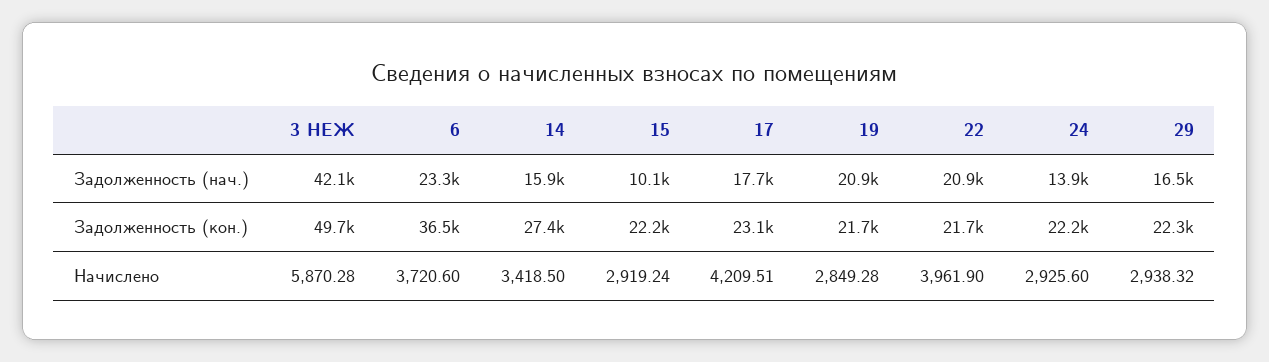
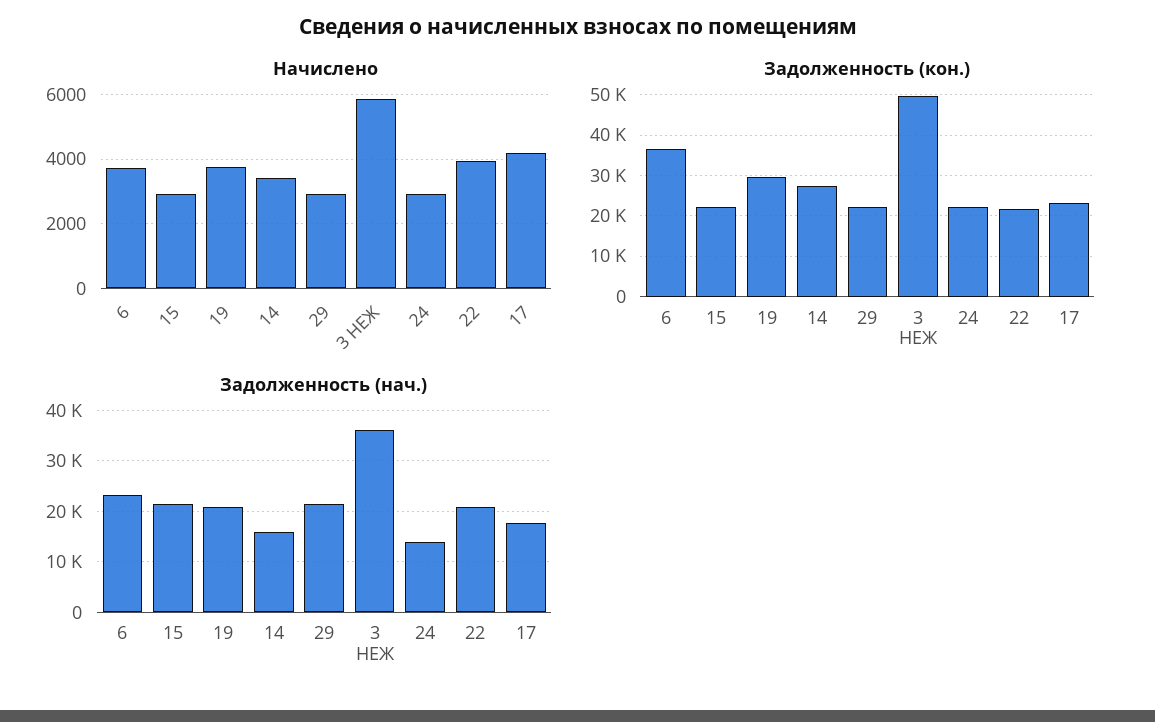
  {
    "Задолженность (нач.)": {
-     "3 НЕЖ": 42100,
+     "3 НЕЖ": 36000,
      "6": 23300,
      "14": 15900,
-     "15": 10100,
+     "15": 22000,
      "17": 17700,
      "19": 20900,
      "22": 20900,
      "24": 13900,
-     "29": 16500
+     "29": 22000
    },
    "Задолженность (кон.)": {
      "3 НЕЖ": 49700,
      "6": 36500,
      "14": 27400,
      "15": 22200,
      "17": 23100,
-     "19": 21700,
+     "19": 30000,
      "22": 21700,
      "24": 22200,
      "29": 22300
    },
    "Начислено": {
      "3 НЕЖ": 5870.28,
      "6": 3720.6,
      "14": 3418.5,
      "15": 2919.24,
      "17": 4209.51,
-     "19": 2849.28,
+     "19": 3800,
      "22": 3961.9,
      "24": 2925.6,
      "29": 2938.32
    }
  }

